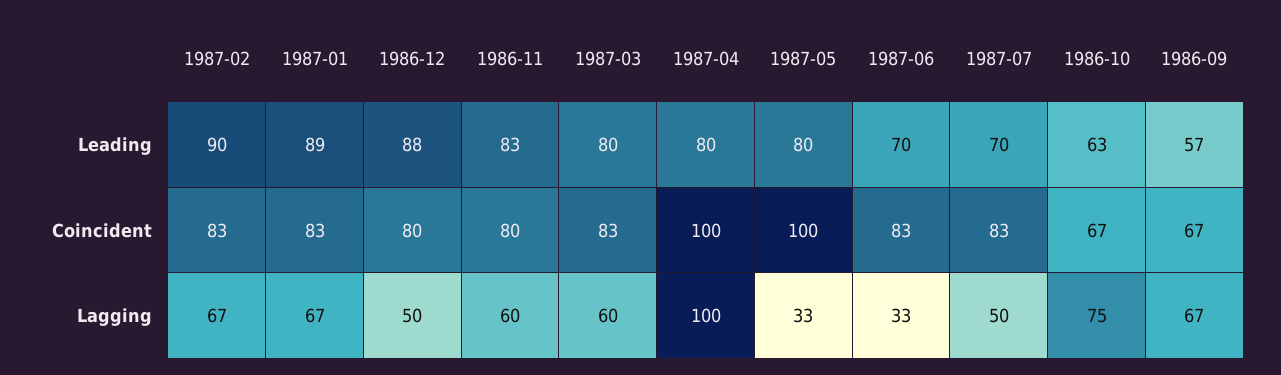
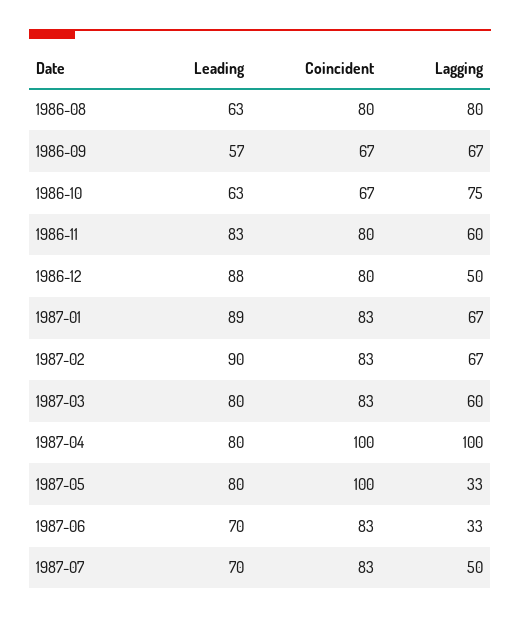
  {
    "1987-02": {
      "Leading": 90,
      "Coincident": 83,
      "Lagging": 67
    },
    "1987-01": {
      "Leading": 89,
      "Coincident": 83,
      "Lagging": 67
    },
    "1986-12": {
      "Leading": 88,
      "Coincident": 80,
      "Lagging": 50
    },
    "1986-11": {
      "Leading": 83,
      "Coincident": 80,
      "Lagging": 60
    },
    "1987-03": {
      "Leading": 80,
      "Coincident": 83,
      "Lagging": 60
    },
    "1987-04": {
      "Leading": 80,
      "Coincident": 100,
      "Lagging": 100
    },
    "1987-05": {
      "Leading": 80,
      "Coincident": 100,
      "Lagging": 33
    },
    "1987-06": {
      "Leading": 70,
      "Coincident": 83,
      "Lagging": 33
    },
    "1987-07": {
      "Leading": 70,
      "Coincident": 83,
      "Lagging": 50
    },
    "1986-10": {
      "Leading": 63,
      "Coincident": 67,
      "Lagging": 75
    },
    "1986-09": {
      "Leading": 57,
      "Coincident": 67,
      "Lagging": 67
-   }
+   },
+   "1986-08": {
+     "Leading": 63,
+     "Coincident": 80,
+     "Lagging": 80
+   }
  }

